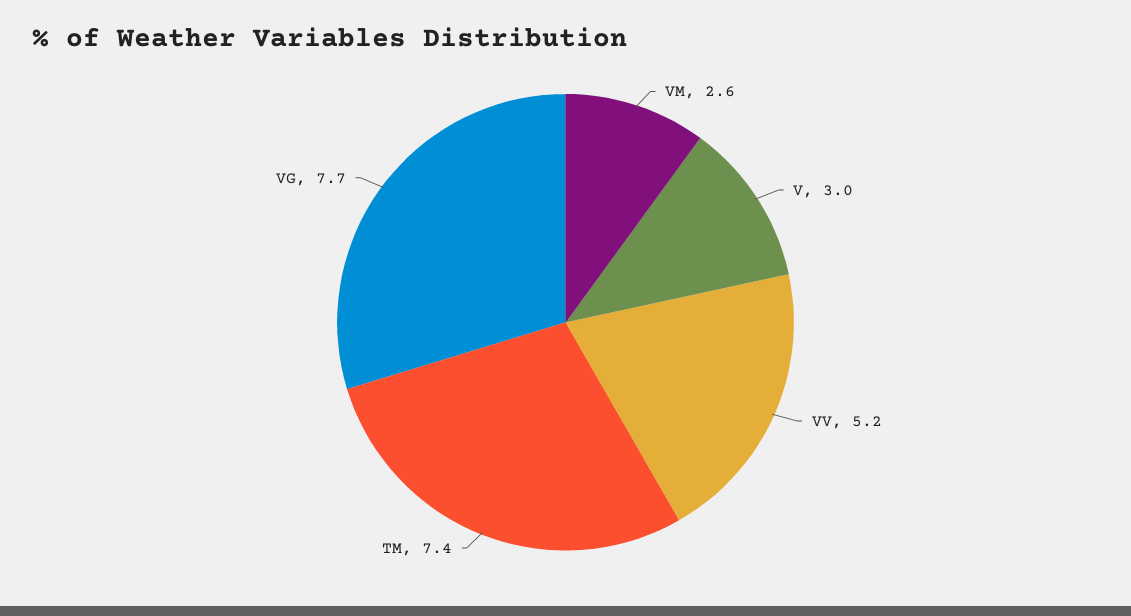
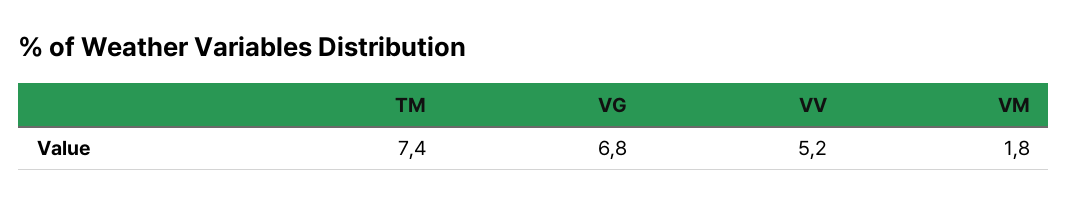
  {
-   "VM": 2.6,
+   "VM": 1.8,
-   "V": 3,
    "VV": 5.2,
    "TM": 7.4,
-   "VG": 7.7
+   "VG": 6.8
  }

